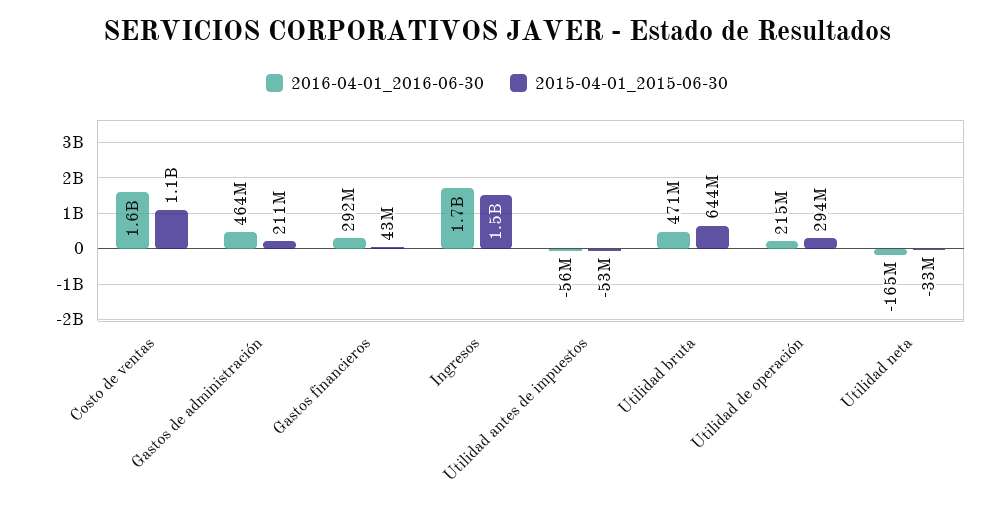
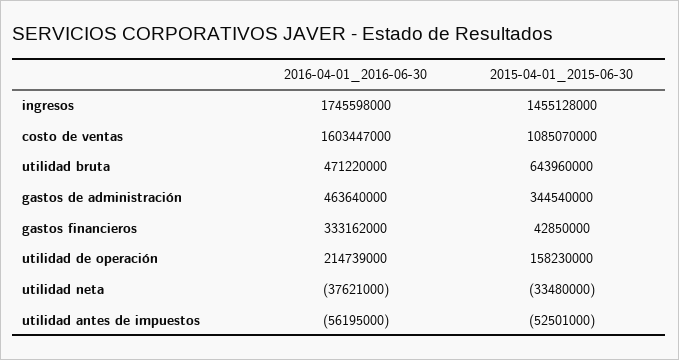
  {
    "2016-04-01_2016-06-30": {
      "Costo de ventas": 1603447000,
      "Gastos de administración": 463640000,
-     "Gastos financieros": 292000000,
+     "Gastos financieros": 333162000,
      "Ingresos": 1745598000,
      "Utilidad antes de impuestos": -56195000,
      "Utilidad bruta": 471220000,
      "Utilidad de operación": 214739000,
-     "Utilidad neta": -165000000
+     "Utilidad neta": -37621000
    },
    "2015-04-01_2015-06-30": {
      "Costo de ventas": 1085070000,
-     "Gastos de administración": 211000000,
+     "Gastos de administración": 344540000,
      "Gastos financieros": 42850000,
      "Ingresos": 1455128000,
      "Utilidad antes de impuestos": -52501000,
      "Utilidad bruta": 643960000,
-     "Utilidad de operación": 294000000,
+     "Utilidad de operación": 158230000,
      "Utilidad neta": -33480000
    }
  }

